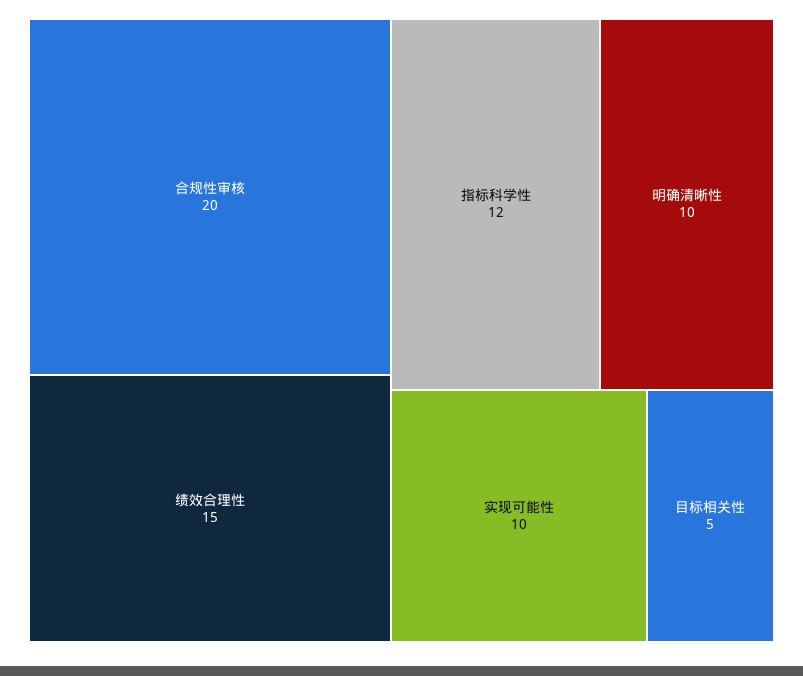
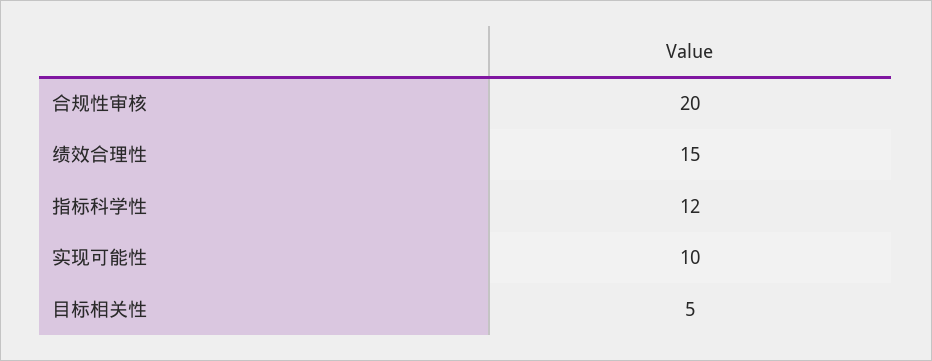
  {
    "合规性审核": 20,
    "绩效合理性": 15,
    "指标科学性": 12,
-   "明确清晰性": 10,
    "实现可能性": 10,
    "目标相关性": 5
  }

